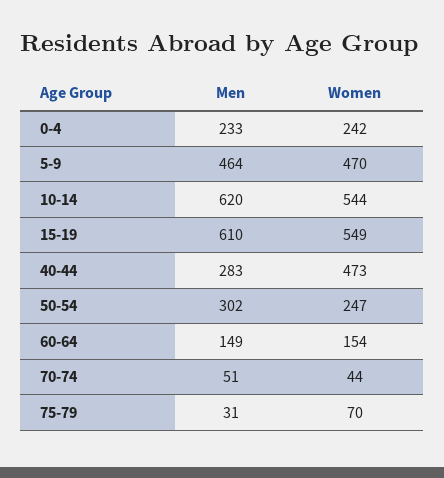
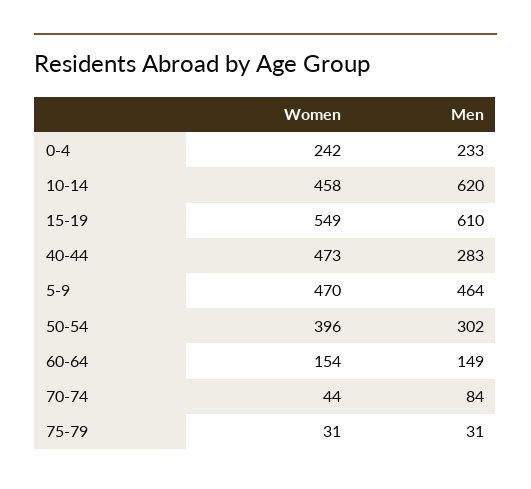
  {
    "Men": {
      "0-4": 233,
      "5-9": 464,
      "10-14": 620,
      "15-19": 610,
      "40-44": 283,
      "50-54": 302,
      "60-64": 149,
-     "70-74": 51,
+     "70-74": 84,
      "75-79": 31
    },
    "Women": {
      "0-4": 242,
      "5-9": 470,
-     "10-14": 544,
+     "10-14": 458,
      "15-19": 549,
      "40-44": 473,
-     "50-54": 247,
+     "50-54": 396,
      "60-64": 154,
      "70-74": 44,
-     "75-79": 70
+     "75-79": 31
    }
  }

